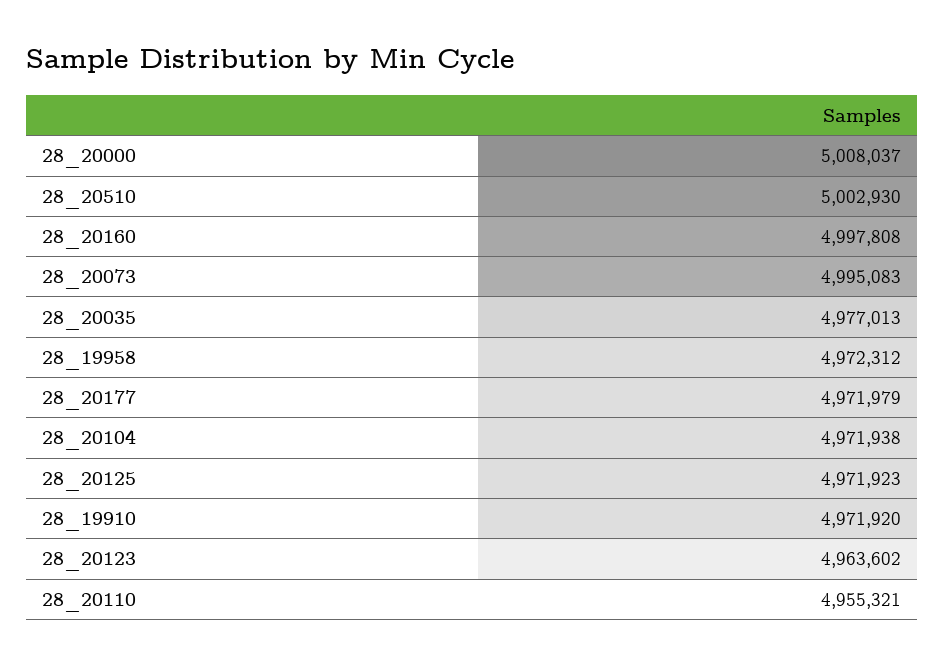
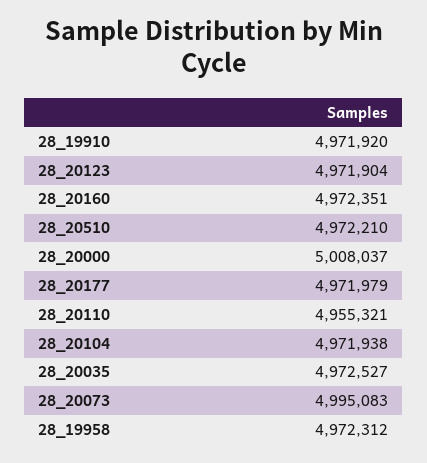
  {
    "28_20000": 5008037,
-   "28_20510": 5002930,
+   "28_20510": 4972210,
-   "28_20160": 4997808,
+   "28_20160": 4972351,
    "28_20073": 4995083,
-   "28_20035": 4977013,
+   "28_20035": 4972527,
    "28_19958": 4972312,
    "28_20177": 4971979,
    "28_20104": 4971938,
-   "28_20125": 4971923,
    "28_19910": 4971920,
-   "28_20123": 4963602,
+   "28_20123": 4971904,
    "28_20110": 4955321
  }

